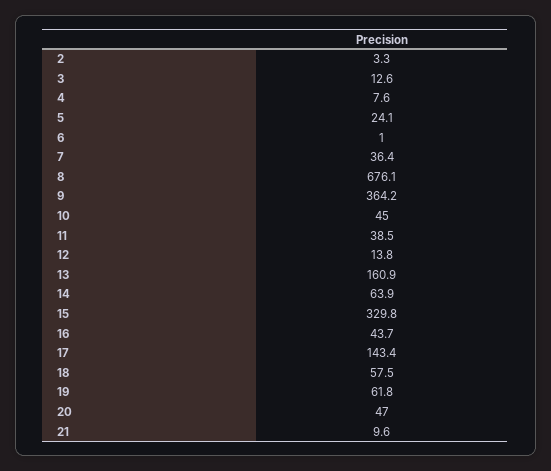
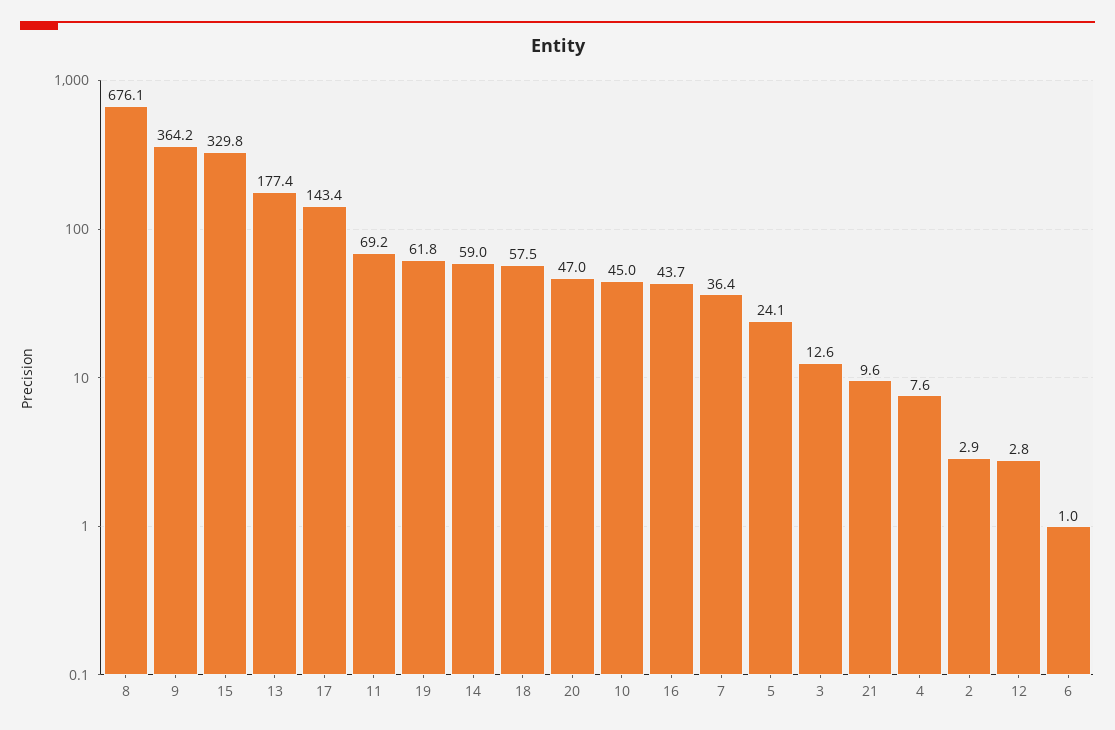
  {
-   "2": 3.3,
+   "2": 2.9,
    "3": 12.6,
    "4": 7.6,
    "5": 24.1,
    "6": 1,
    "7": 36.4,
    "8": 676.1,
    "9": 364.2,
    "10": 45,
-   "11": 38.5,
+   "11": 69.2,
-   "12": 13.8,
+   "12": 2.8,
-   "13": 160.9,
+   "13": 177.4,
-   "14": 63.9,
+   "14": 59,
    "15": 329.8,
    "16": 43.7,
    "17": 143.4,
    "18": 57.5,
    "19": 61.8,
    "20": 47,
    "21": 9.6
  }

